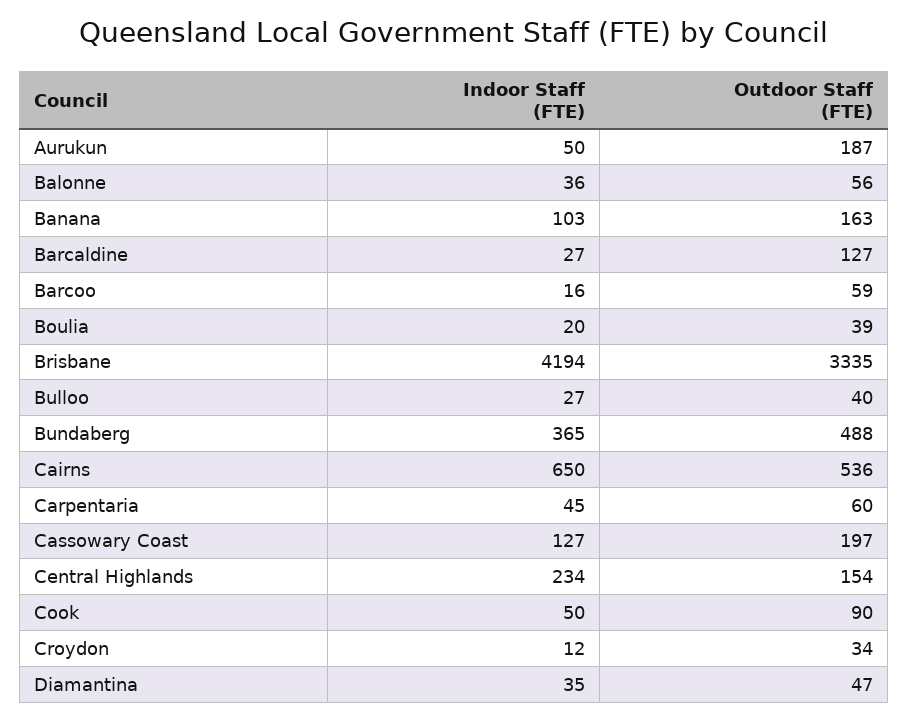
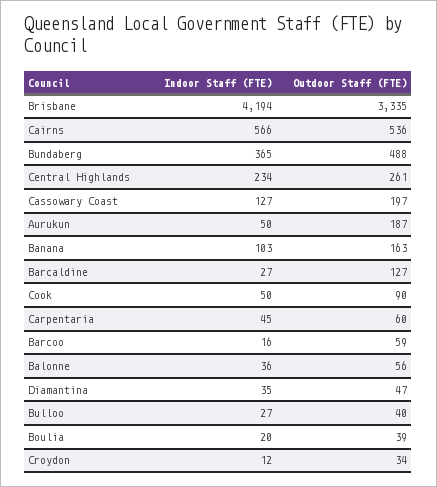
  {
    "Indoor Staff (FTE)": {
      "Aurukun": 50,
      "Balonne": 36,
      "Banana": 103,
      "Barcaldine": 27,
      "Barcoo": 16,
      "Boulia": 20,
      "Brisbane": 4194,
      "Bulloo": 27,
      "Bundaberg": 365,
-     "Cairns": 650,
+     "Cairns": 566,
      "Carpentaria": 45,
      "Cassowary Coast": 127,
      "Central Highlands": 234,
      "Cook": 50,
      "Croydon": 12,
      "Diamantina": 35
    },
    "Outdoor Staff (FTE)": {
      "Aurukun": 187,
      "Balonne": 56,
      "Banana": 163,
      "Barcaldine": 127,
      "Barcoo": 59,
      "Boulia": 39,
      "Brisbane": 3335,
      "Bulloo": 40,
      "Bundaberg": 488,
      "Cairns": 536,
      "Carpentaria": 60,
      "Cassowary Coast": 197,
-     "Central Highlands": 154,
+     "Central Highlands": 261,
      "Cook": 90,
      "Croydon": 34,
      "Diamantina": 47
    }
  }

